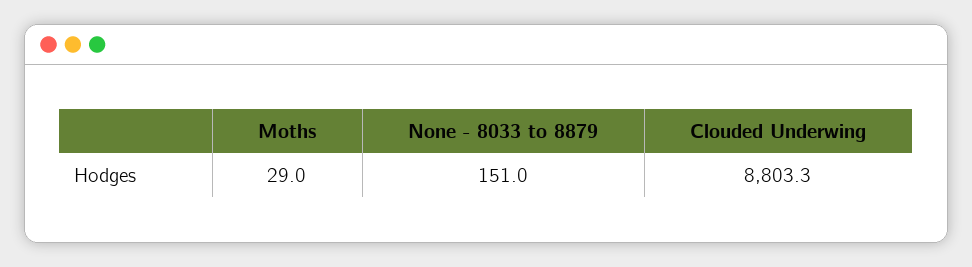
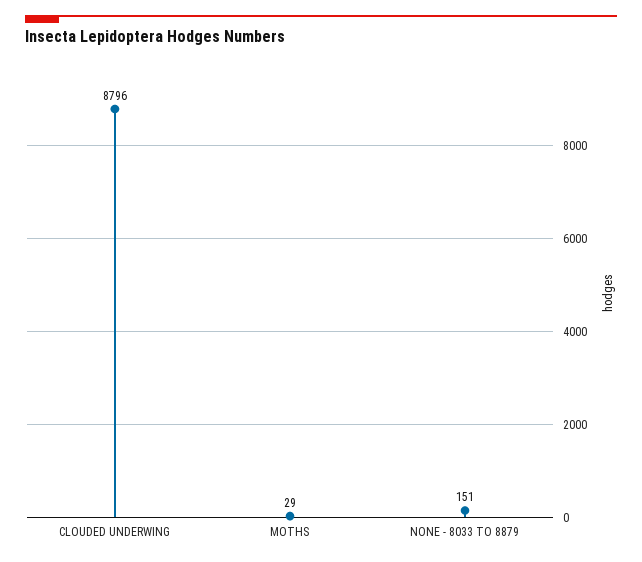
  {
    "Moths": 29,
    "None - 8033 to 8879": 151,
-   "Clouded Underwing": 8803.3
+   "Clouded Underwing": 8796
  }

